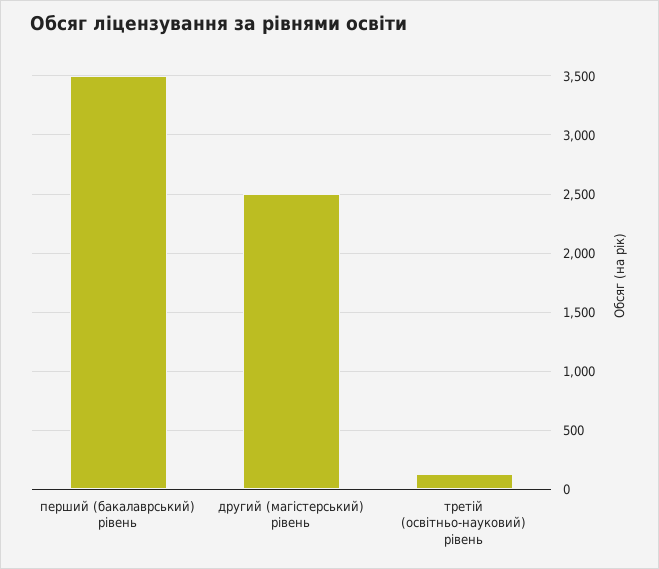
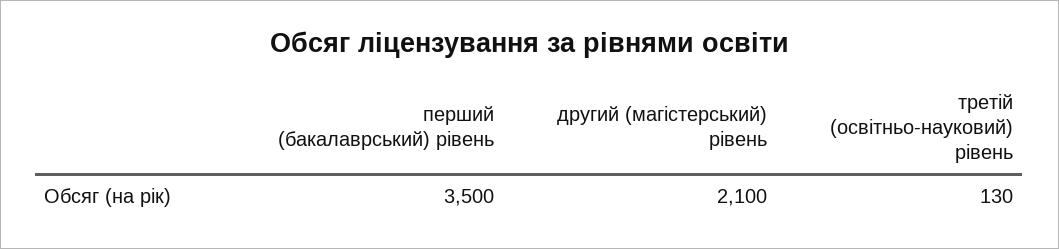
  {
    "перший (бакалаврський) рівень": 3500,
-   "другий (магістерський) рівень": 2500,
+   "другий (магістерський) рівень": 2100,
    "третій (освітньо-науковий) рівень": 130
  }

